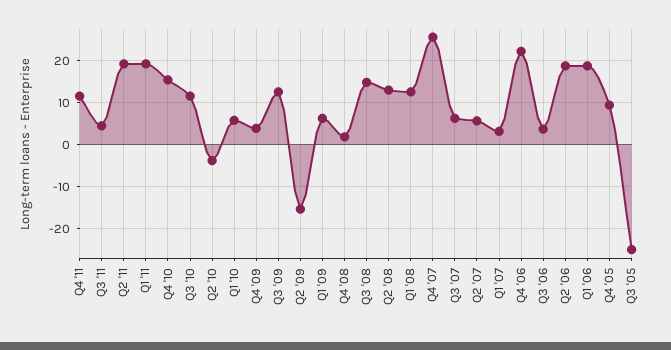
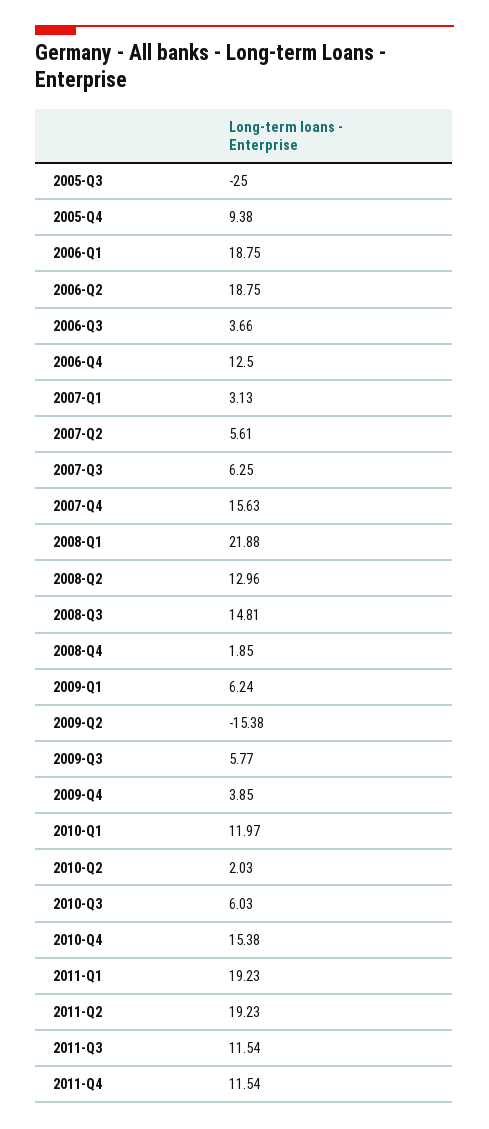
  {
    "Q4 '11": 11.54,
-   "Q3 '11": 4,
+   "Q3 '11": 11.54,
    "Q2 '11": 19.23,
    "Q1 '11": 19.23,
    "Q4 '10": 15.38,
-   "Q3 '10": 12,
+   "Q3 '10": 6.03,
-   "Q2 '10": -4,
+   "Q2 '10": 2.03,
-   "Q1 '10": 6,
+   "Q1 '10": 11.97,
    "Q4 '09": 3.85,
-   "Q3 '09": 12,
+   "Q3 '09": 5.77,
    "Q2 '09": -15.38,
    "Q1 '09": 6.24,
    "Q4 '08": 1.85,
    "Q3 '08": 14.81,
    "Q2 '08": 12.96,
-   "Q1 '08": 12,
+   "Q1 '08": 21.88,
-   "Q4 '07": 26,
+   "Q4 '07": 15.63,
    "Q3 '07": 6.25,
    "Q2 '07": 5.61,
    "Q1 '07": 3.13,
-   "Q4 '06": 22,
+   "Q4 '06": 12.5,
    "Q3 '06": 3.66,
    "Q2 '06": 18.75,
    "Q1 '06": 18.75,
    "Q4 '05": 9.38,
    "Q3 '05": -25
  }

